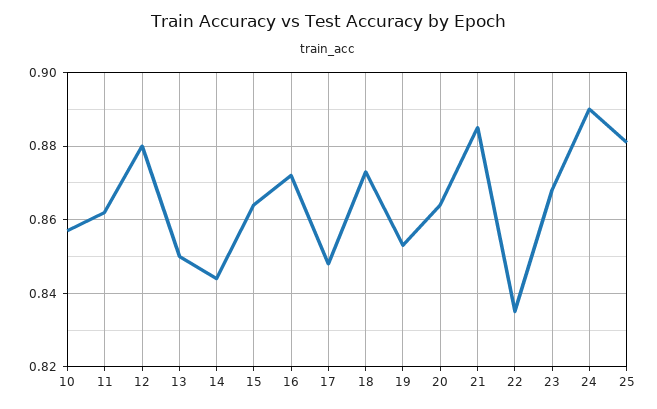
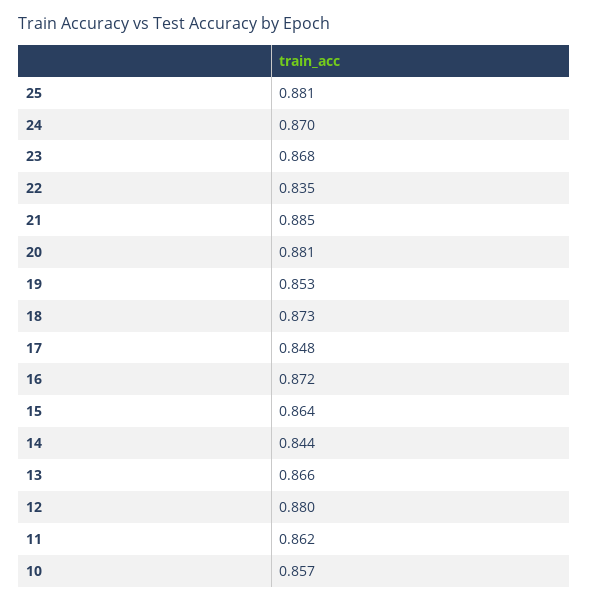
  {
    "10": 0.857,
    "11": 0.862,
    "12": 0.88,
-   "13": 0.85,
+   "13": 0.866,
    "14": 0.844,
    "15": 0.864,
    "16": 0.872,
    "17": 0.848,
    "18": 0.873,
    "19": 0.853,
-   "20": 0.865,
+   "20": 0.881,
    "21": 0.885,
    "22": 0.835,
    "23": 0.868,
-   "24": 0.89,
+   "24": 0.87,
    "25": 0.881
  }

